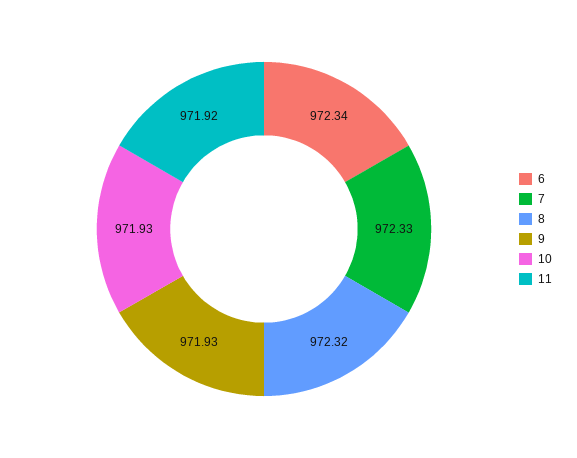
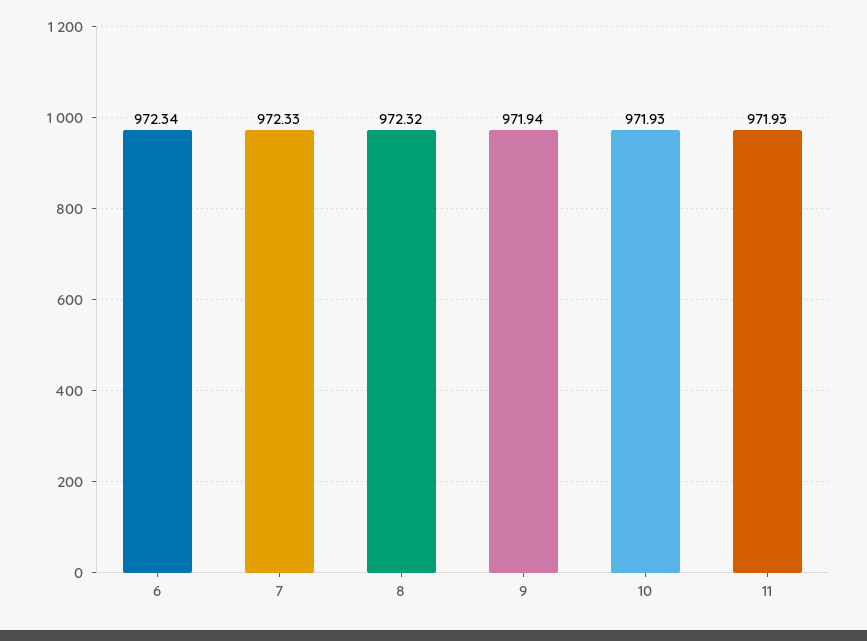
  {
    "6": 972.34,
    "7": 972.33,
    "8": 972.32,
-   "9": 971.93,
+   "9": 971.94,
    "10": 971.93,
-   "11": 971.92
+   "11": 971.93
  }

